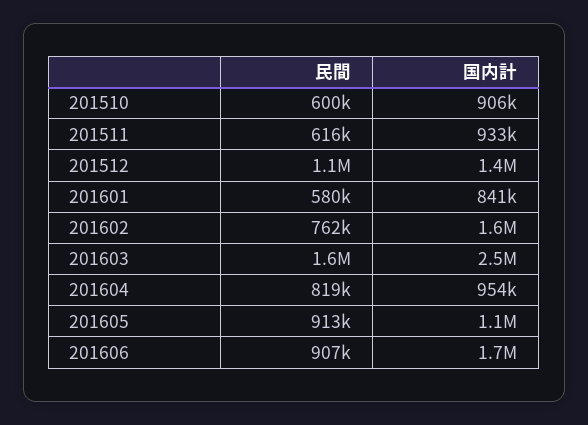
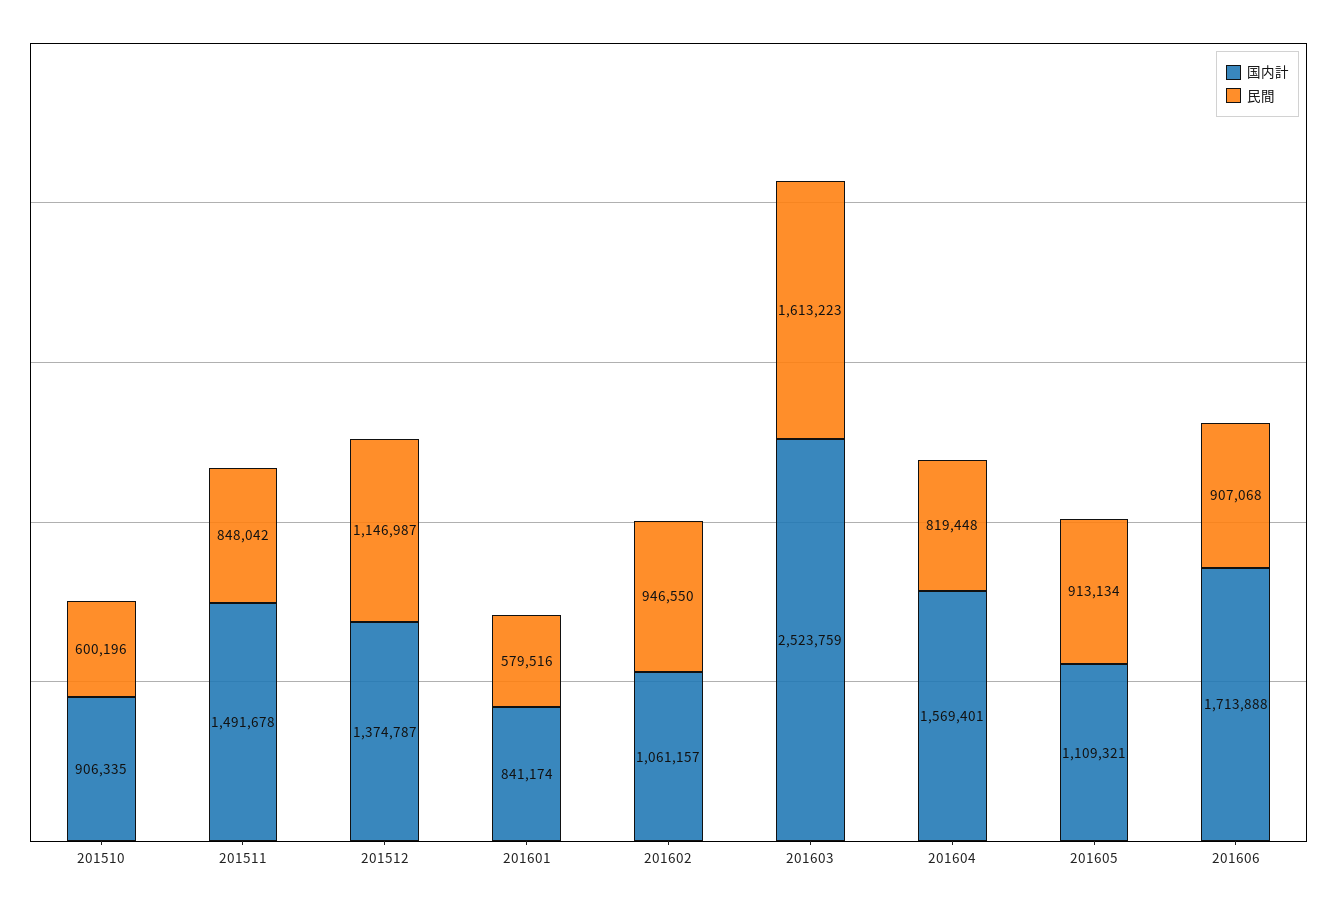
  {
    "民間": {
      "201510": 600196,
-     "201511": 616000,
+     "201511": 848042,
      "201512": 1146987,
      "201601": 579516,
-     "201602": 762000,
+     "201602": 946550,
      "201603": 1613223,
      "201604": 819448,
      "201605": 913134,
      "201606": 907068
    },
    "国内計": {
      "201510": 906335,
-     "201511": 933000,
+     "201511": 1491678,
      "201512": 1374787,
      "201601": 841174,
-     "201602": 1600000,
+     "201602": 1061157,
      "201603": 2523759,
-     "201604": 954000,
+     "201604": 1569401,
      "201605": 1109321,
      "201606": 1713888
    }
  }

